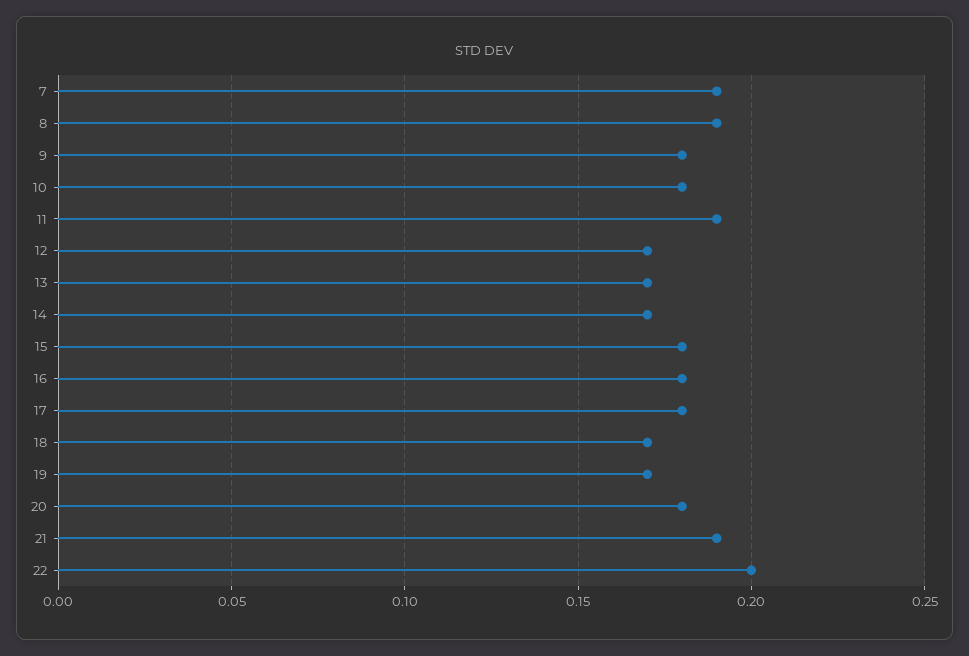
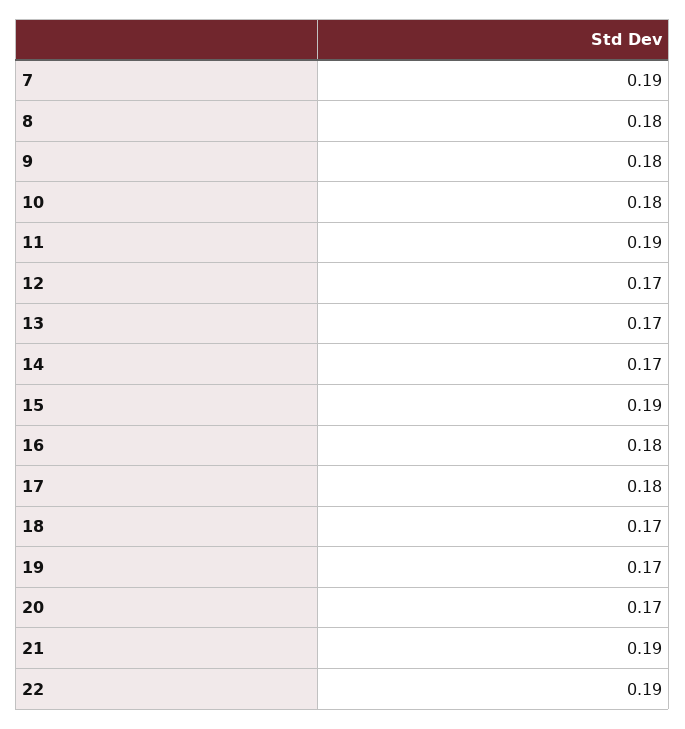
  {
    "7": 0.19,
-   "8": 0.19,
+   "8": 0.18,
    "9": 0.18,
    "10": 0.18,
    "11": 0.19,
    "12": 0.17,
    "13": 0.17,
    "14": 0.17,
-   "15": 0.18,
+   "15": 0.19,
    "16": 0.18,
    "17": 0.18,
    "18": 0.17,
    "19": 0.17,
-   "20": 0.18,
+   "20": 0.17,
    "21": 0.19,
-   "22": 0.2
+   "22": 0.19
  }

